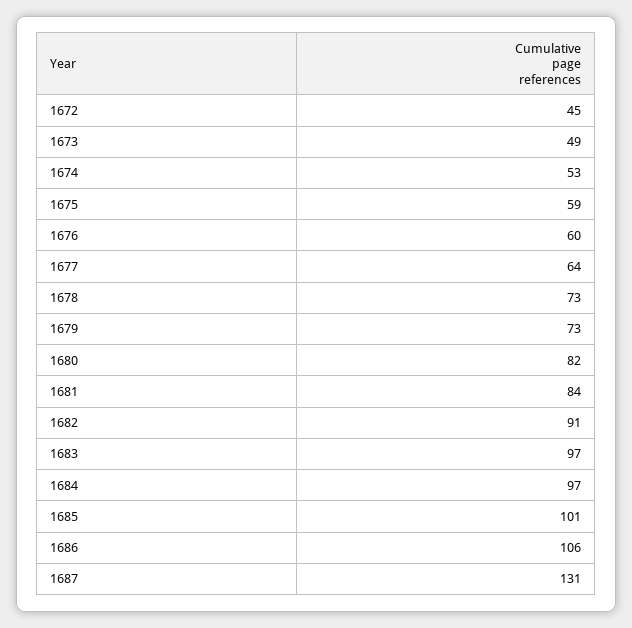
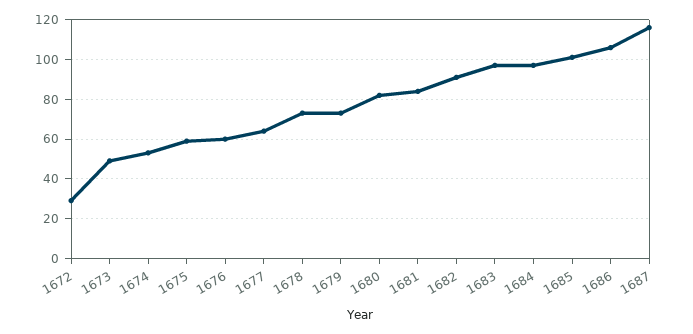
  {
-   "1672": 45,
+   "1672": 30,
    "1673": 49,
    "1674": 53,
    "1675": 59,
    "1676": 60,
    "1677": 64,
    "1678": 73,
    "1679": 73,
    "1680": 82,
    "1681": 84,
    "1682": 91,
    "1683": 97,
    "1684": 97,
    "1685": 101,
    "1686": 106,
-   "1687": 131
+   "1687": 115
  }

